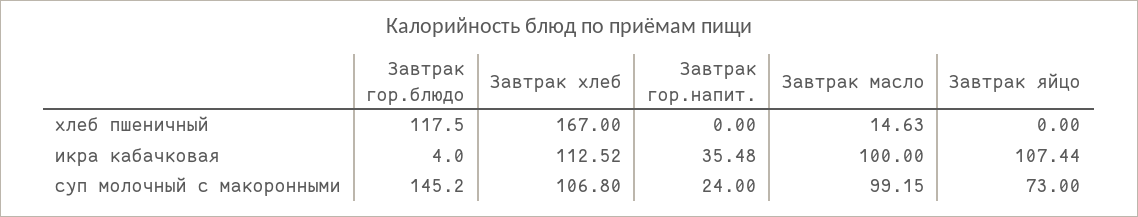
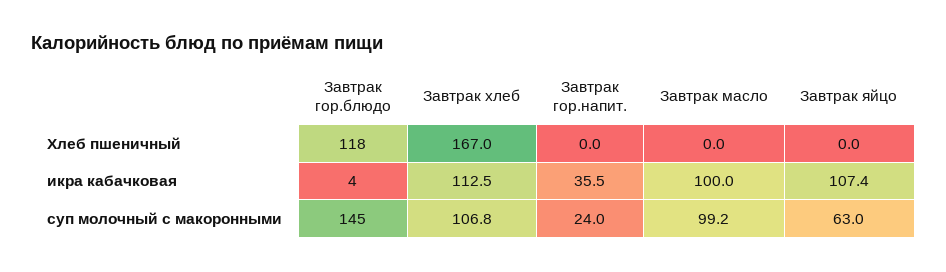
  {
    "Завтрак гор.блюдо": {
      "хлеб пшеничный": 117.5,
      "икра кабачковая": 4,
      "суп молочный с макоронными": 145.2
    },
    "Завтрак хлеб": {
      "хлеб пшеничный": 167,
      "икра кабачковая": 112.52,
      "суп молочный с макоронными": 106.8
    },
    "Завтрак гор.напит.": {
      "хлеб пшеничный": 0,
      "икра кабачковая": 35.48,
      "суп молочный с макоронными": 24
    },
    "Завтрак масло": {
-     "хлеб пшеничный": 14.63,
+     "хлеб пшеничный": 0,
      "икра кабачковая": 100,
      "суп молочный с макоронными": 99.15
    },
    "Завтрак яйцо": {
      "хлеб пшеничный": 0,
      "икра кабачковая": 107.44,
-     "суп молочный с макоронными": 73
+     "суп молочный с макоронными": 63
    }
  }

